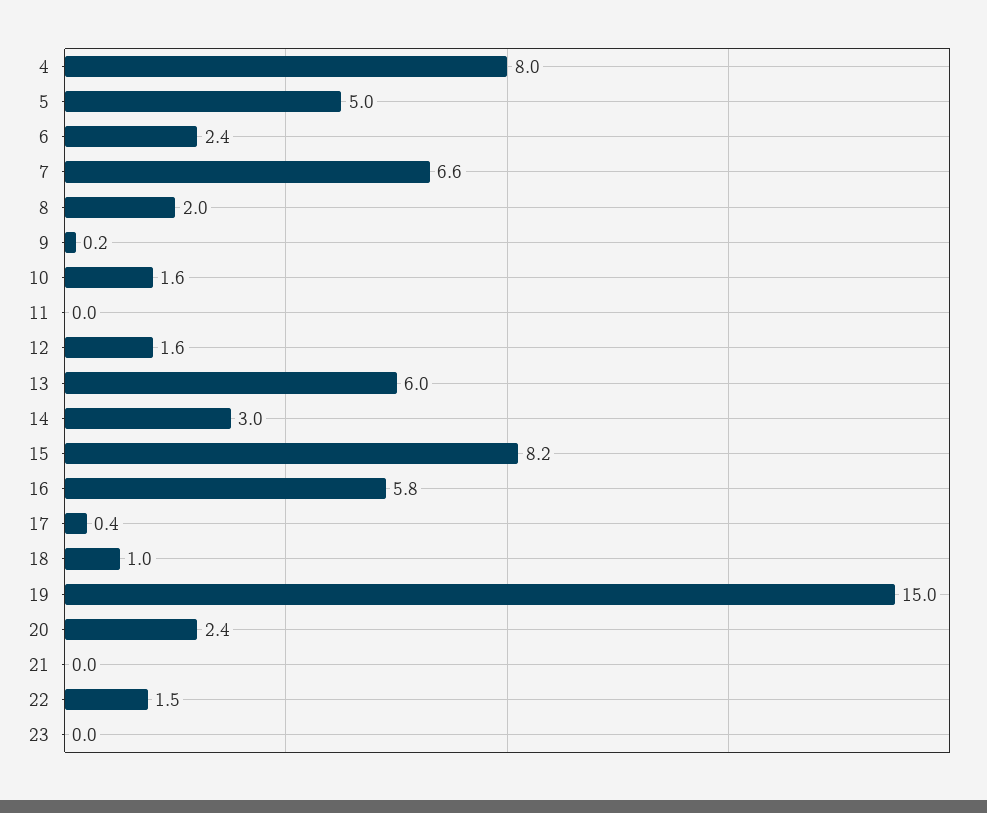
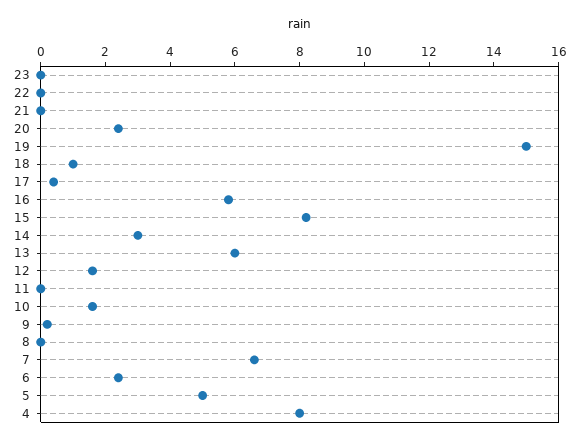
  {
    "4": 8,
    "5": 5,
    "6": 2.4,
    "7": 6.6,
-   "8": 2,
+   "8": 0,
    "9": 0.2,
    "10": 1.6,
    "11": 0,
    "12": 1.6,
    "13": 6,
    "14": 3,
    "15": 8.2,
    "16": 5.8,
    "17": 0.4,
    "18": 1,
    "19": 15,
    "20": 2.4,
    "21": 0,
-   "22": 1.5,
+   "22": 0,
    "23": 0
  }

